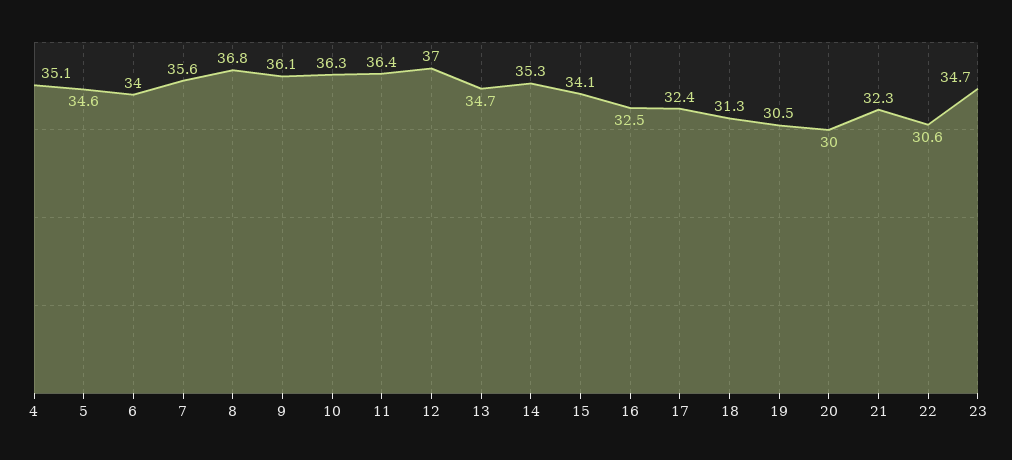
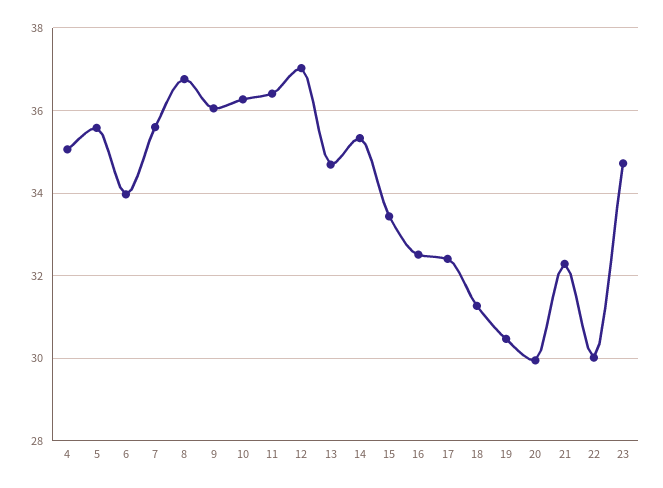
  {
    "4": 35.1,
-   "5": 34.6,
+   "5": 35.6,
    "6": 34,
    "7": 35.6,
    "8": 36.8,
    "9": 36.1,
    "10": 36.3,
    "11": 36.4,
    "12": 37,
    "13": 34.7,
    "14": 35.3,
-   "15": 34.1,
+   "15": 33.4,
    "16": 32.5,
    "17": 32.4,
    "18": 31.3,
    "19": 30.5,
    "20": 30,
    "21": 32.3,
-   "22": 30.6,
+   "22": 30,
    "23": 34.7
  }

